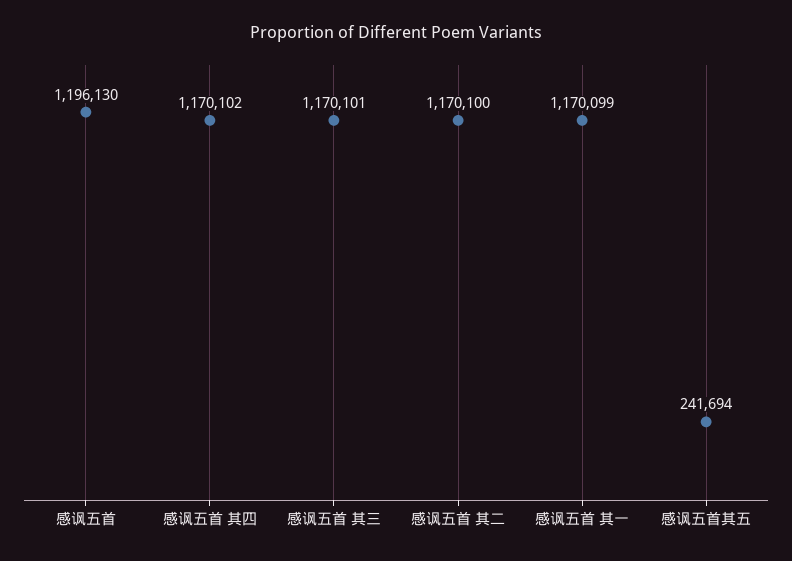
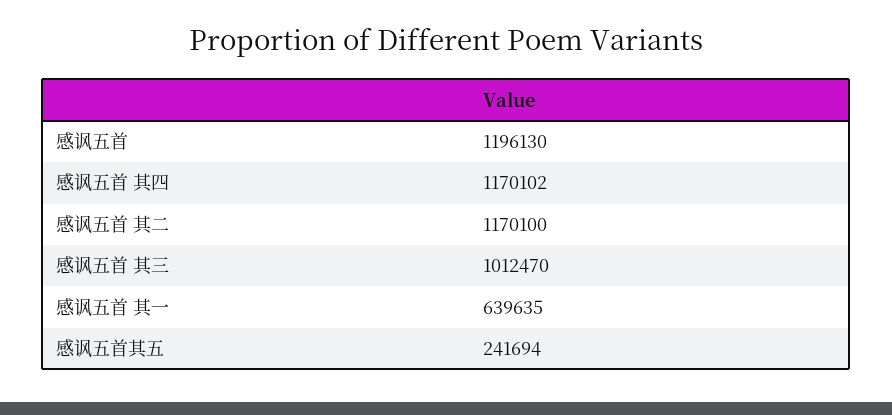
  {
    "感讽五首": 1196130,
    "感讽五首 其四": 1170102,
-   "感讽五首 其三": 1170101,
+   "感讽五首 其三": 1012470,
    "感讽五首 其二": 1170100,
-   "感讽五首 其一": 1170099,
+   "感讽五首 其一": 639635,
    "感讽五首其五": 241694
  }

